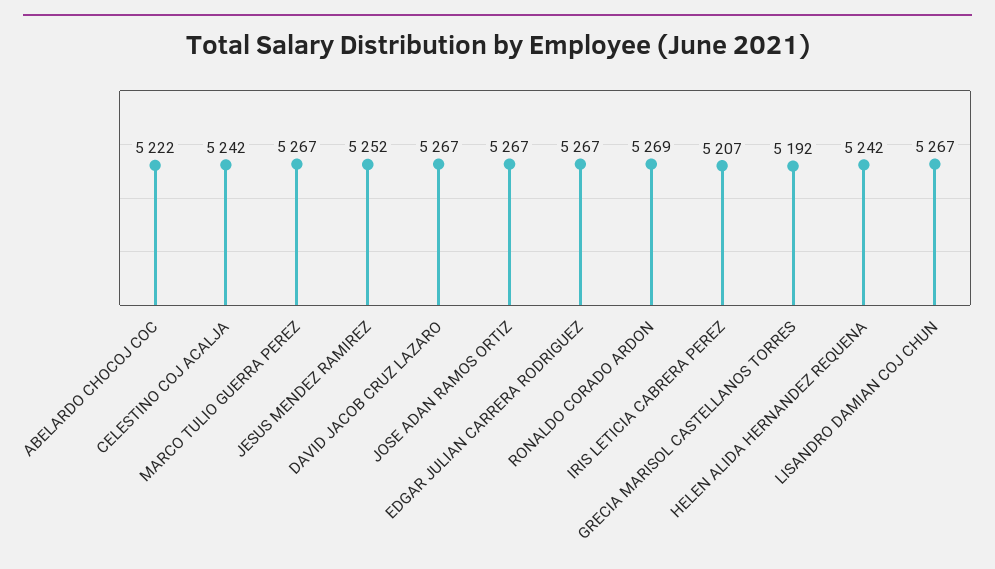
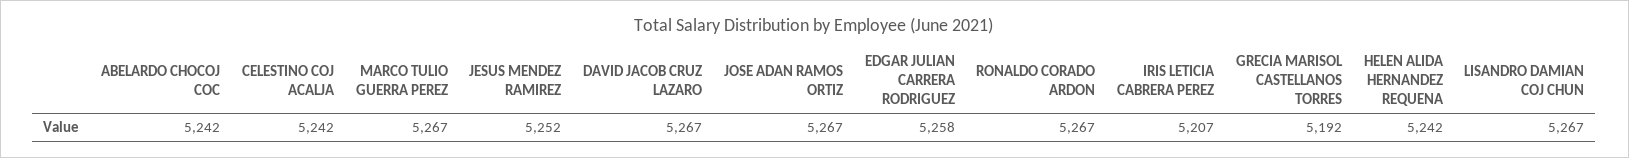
  {
-   "ABELARDO CHOCOJ COC": 5222,
+   "ABELARDO CHOCOJ COC": 5242,
    "CELESTINO COJ ACALJA": 5242,
    "MARCO TULIO GUERRA PEREZ": 5267,
    "JESUS MENDEZ RAMIREZ": 5252,
    "DAVID JACOB CRUZ LAZARO": 5267,
    "JOSE ADAN RAMOS ORTIZ": 5267,
-   "EDGAR JULIAN CARRERA RODRIGUEZ": 5267,
+   "EDGAR JULIAN CARRERA RODRIGUEZ": 5258,
-   "RONALDO CORADO ARDON": 5269,
+   "RONALDO CORADO ARDON": 5267,
    "IRIS LETICIA CABRERA PEREZ": 5207,
    "GRECIA MARISOL CASTELLANOS TORRES": 5192,
    "HELEN ALIDA HERNANDEZ REQUENA": 5242,
    "LISANDRO DAMIAN COJ CHUN": 5267
  }

